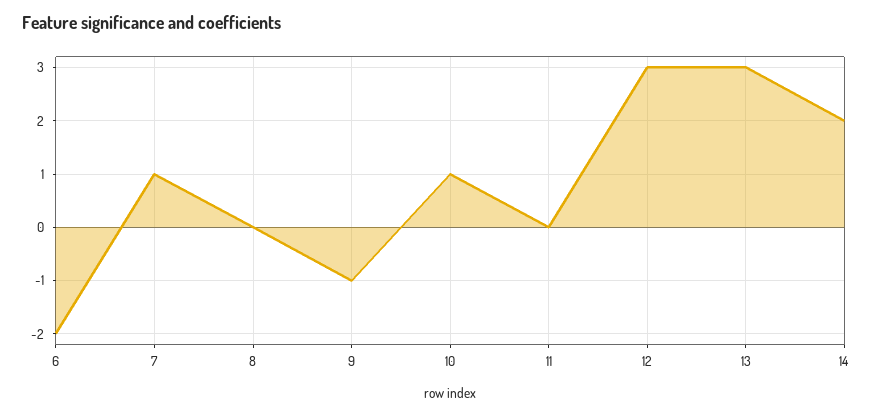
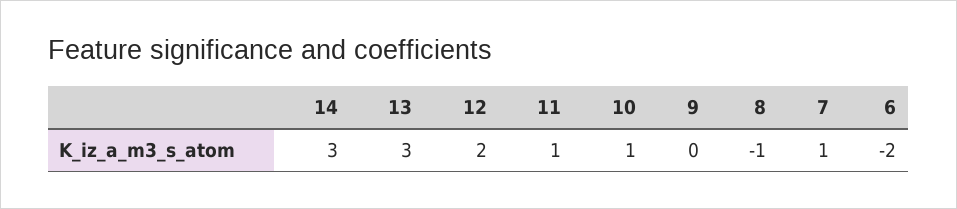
  {
    "6": -2,
    "7": 1,
-   "8": 0,
+   "8": -1,
-   "9": -1,
+   "9": 0,
    "10": 1,
-   "11": 0,
+   "11": 1,
-   "12": 3,
+   "12": 2,
    "13": 3,
-   "14": 2
+   "14": 3
  }

